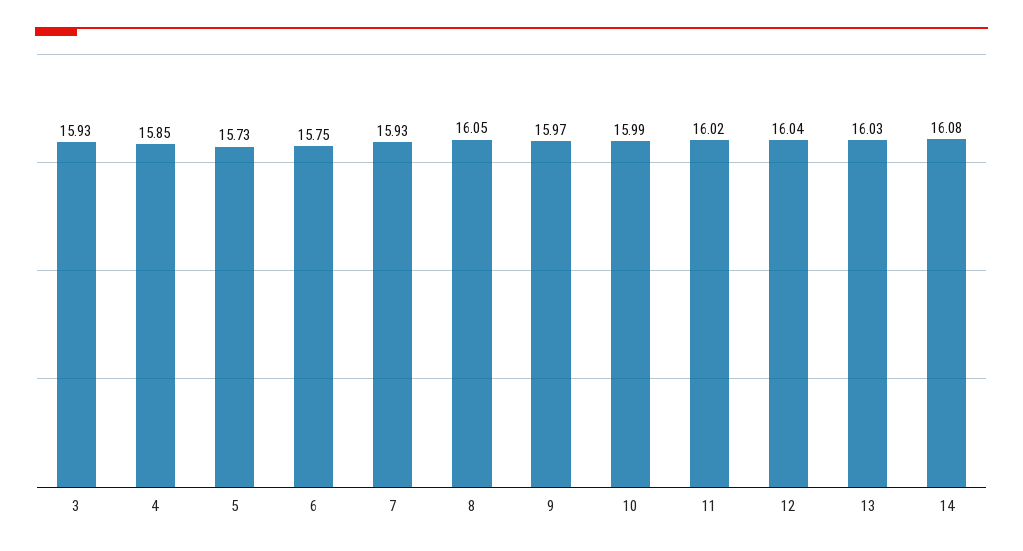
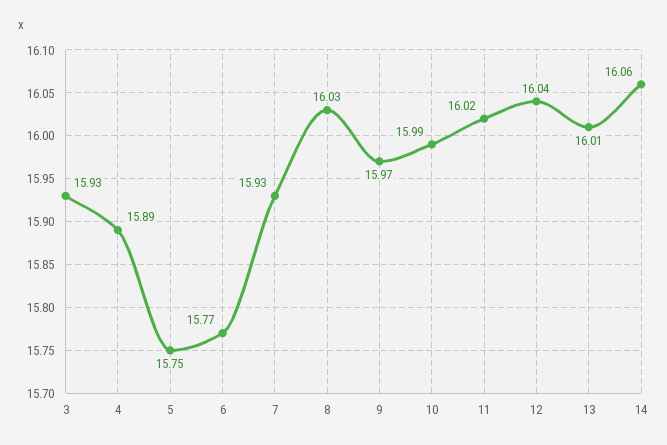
  {
    "3": 15.93,
-   "4": 15.85,
+   "4": 15.89,
-   "5": 15.73,
+   "5": 15.75,
-   "6": 15.75,
+   "6": 15.77,
    "7": 15.93,
-   "8": 16.05,
+   "8": 16.03,
    "9": 15.97,
    "10": 15.99,
    "11": 16.02,
    "12": 16.04,
-   "13": 16.03,
+   "13": 16.01,
-   "14": 16.08
+   "14": 16.06
  }

